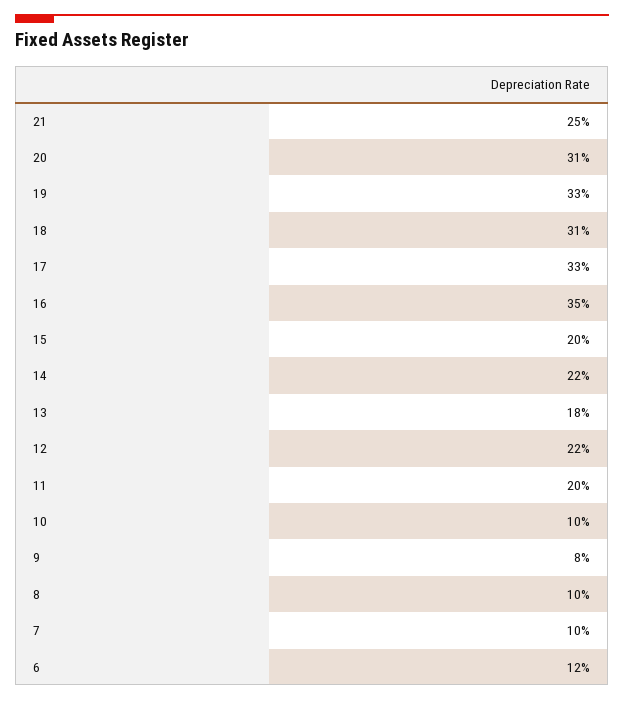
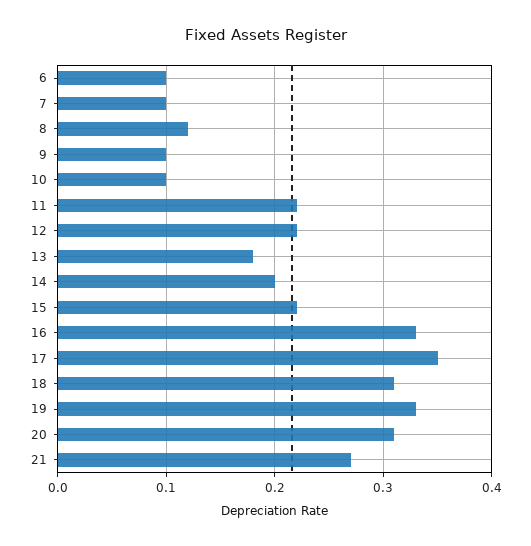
  {
-   "21": 0.25,
+   "21": 0.27,
    "20": 0.31,
    "19": 0.33,
    "18": 0.31,
-   "17": 0.33,
+   "17": 0.35,
-   "16": 0.35,
+   "16": 0.33,
-   "15": 0.2,
+   "15": 0.22,
-   "14": 0.22,
+   "14": 0.2,
    "13": 0.18,
    "12": 0.22,
-   "11": 0.2,
+   "11": 0.22,
    "10": 0.1,
-   "9": 0.08,
+   "9": 0.1,
-   "8": 0.1,
+   "8": 0.12,
    "7": 0.1,
-   "6": 0.12
+   "6": 0.1
  }

